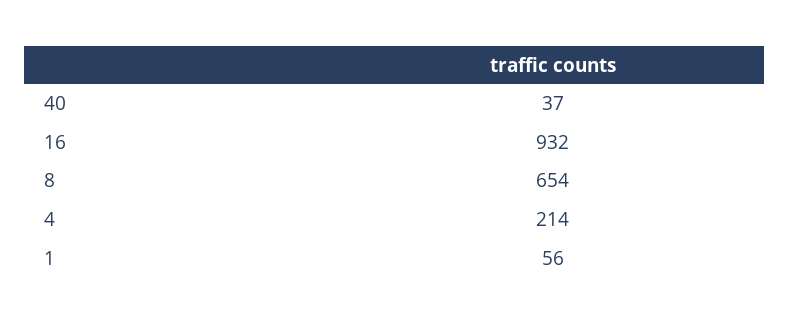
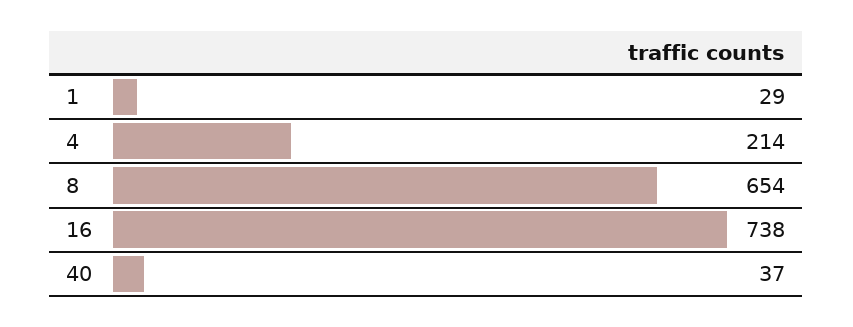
  {
    "40": 37,
-   "16": 932,
+   "16": 738,
    "8": 654,
    "4": 214,
-   "1": 56
+   "1": 29
  }

